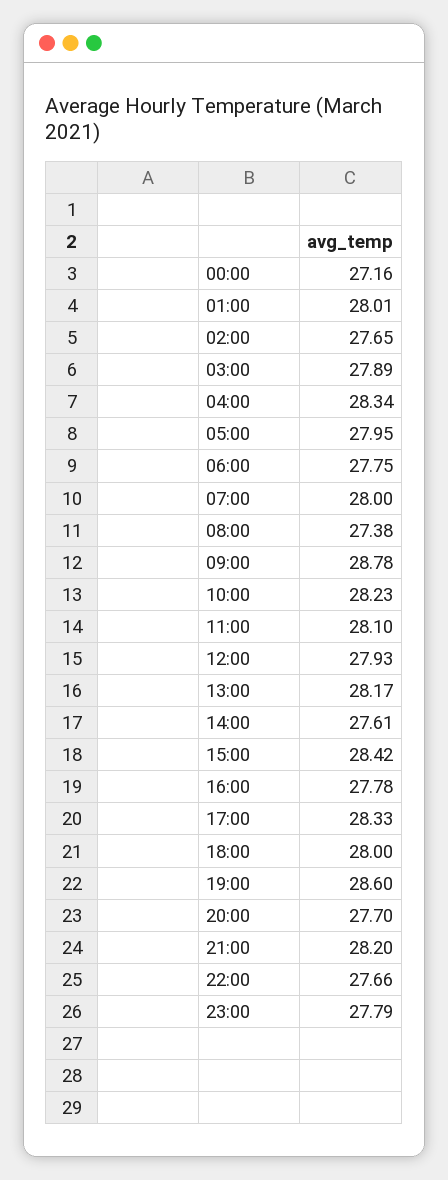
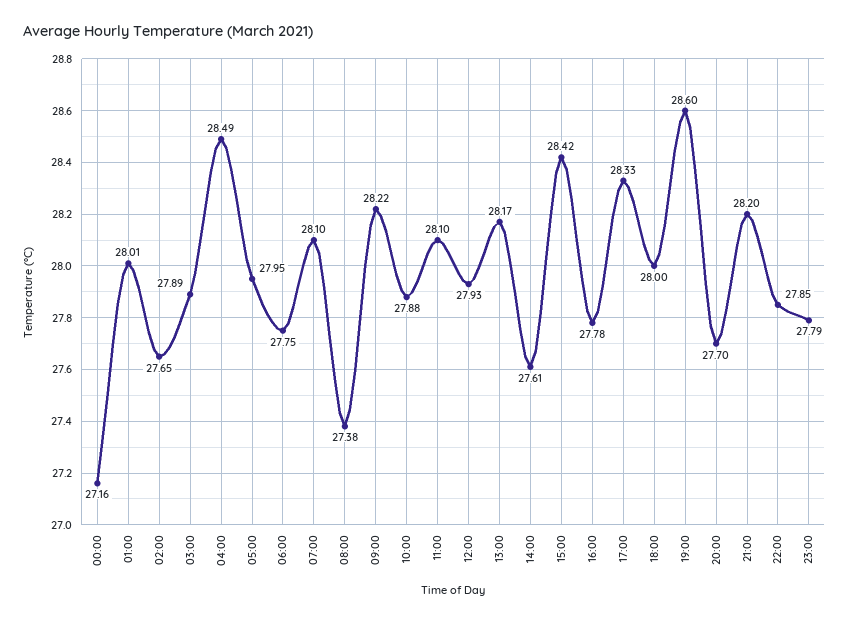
  {
    "00:00": 27.16,
    "01:00": 28.01,
    "02:00": 27.65,
    "03:00": 27.89,
-   "04:00": 28.34,
+   "04:00": 28.49,
    "05:00": 27.95,
    "06:00": 27.75,
-   "07:00": 28,
+   "07:00": 28.1,
    "08:00": 27.38,
-   "09:00": 28.78,
+   "09:00": 28.22,
-   "10:00": 28.23,
+   "10:00": 27.88,
    "11:00": 28.1,
    "12:00": 27.93,
    "13:00": 28.17,
    "14:00": 27.61,
    "15:00": 28.42,
    "16:00": 27.78,
    "17:00": 28.33,
    "18:00": 28,
    "19:00": 28.6,
    "20:00": 27.7,
    "21:00": 28.2,
-   "22:00": 27.66,
+   "22:00": 27.85,
    "23:00": 27.79
  }

